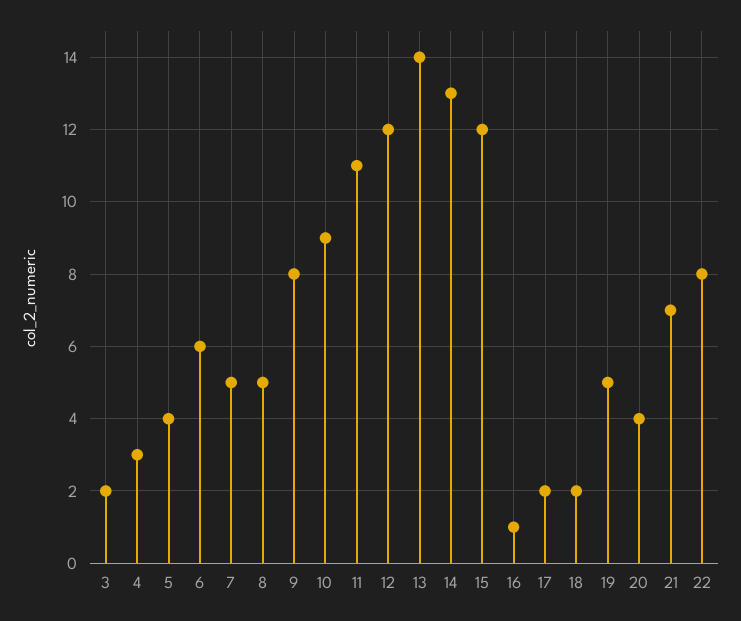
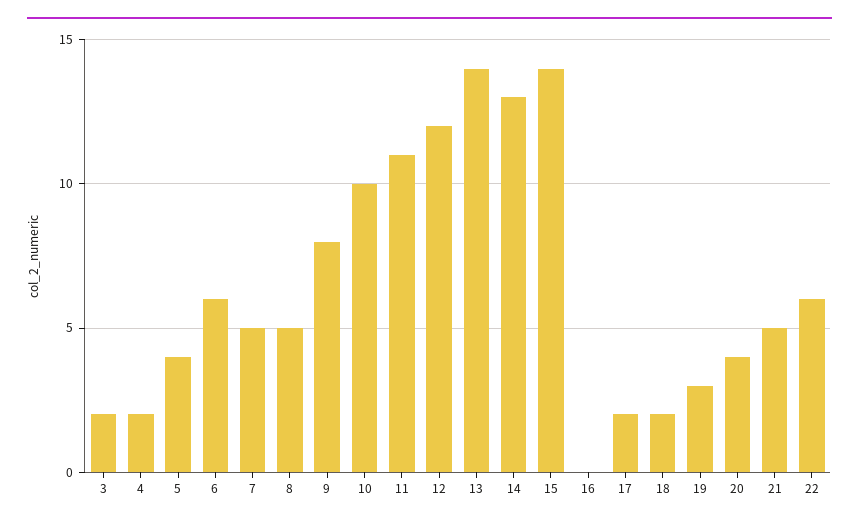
  {
    "3": 2,
-   "4": 3,
+   "4": 2,
    "5": 4,
    "6": 6,
    "7": 5,
    "8": 5,
    "9": 8,
-   "10": 9,
+   "10": 10,
    "11": 11,
    "12": 12,
    "13": 14,
    "14": 13,
-   "15": 12,
+   "15": 14,
-   "16": 1,
+   "16": 0,
    "17": 2,
    "18": 2,
-   "19": 5,
+   "19": 3,
    "20": 4,
-   "21": 7,
+   "21": 5,
-   "22": 8
+   "22": 6
  }

